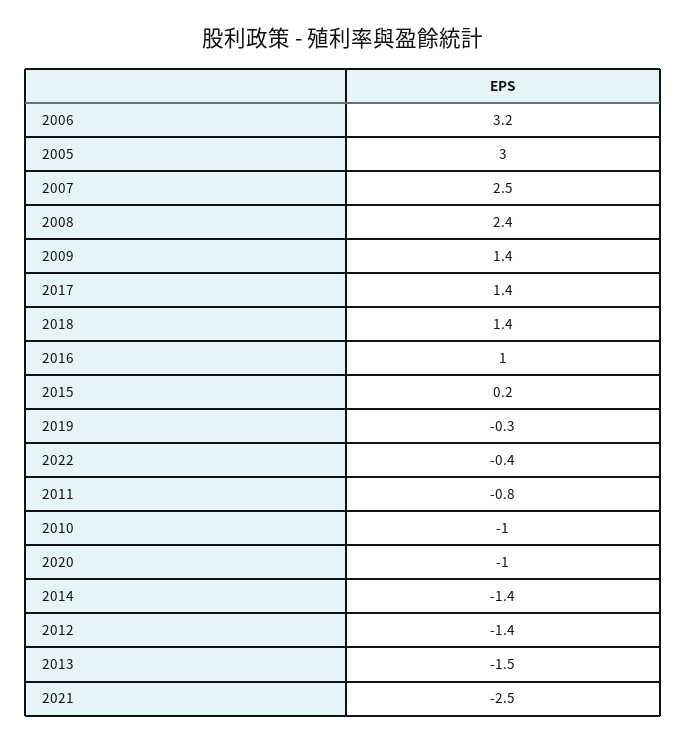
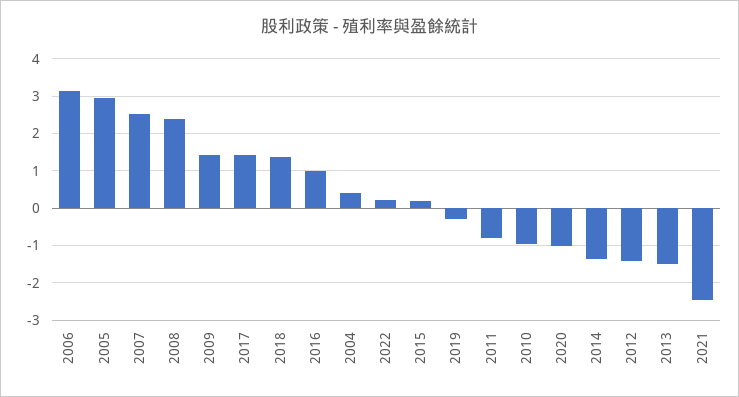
  {
    "2006": 3.2,
    "2005": 3,
    "2007": 2.5,
    "2008": 2.4,
    "2009": 1.4,
    "2017": 1.4,
    "2018": 1.4,
    "2016": 1,
    "2015": 0.2,
    "2019": -0.3,
-   "2022": -0.4,
+   "2022": 0.2,
    "2011": -0.8,
    "2010": -1,
    "2020": -1,
    "2014": -1.4,
    "2012": -1.4,
    "2013": -1.5,
-   "2021": -2.5
+   "2021": -2.5,
+   "2004": 0.4
  }

